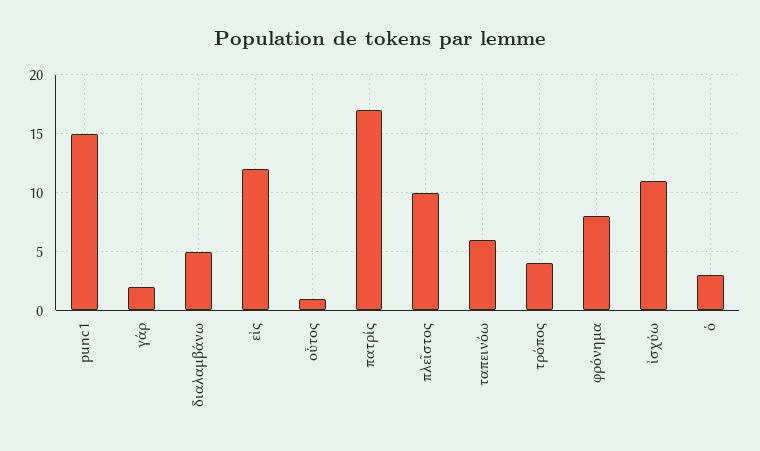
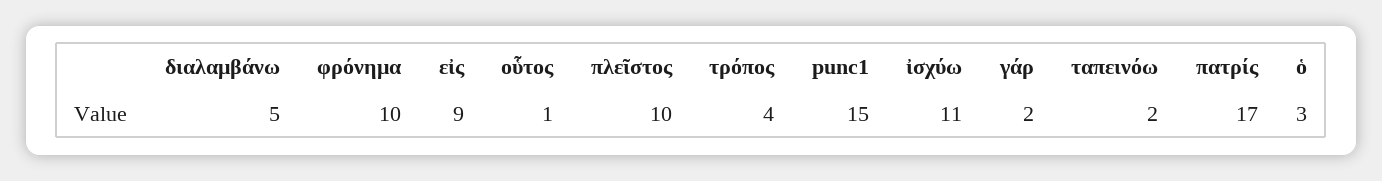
  {
    "punc1": 15,
    "γάρ": 2,
    "διαλαμβάνω": 5,
-   "εἰς": 12,
+   "εἰς": 9,
    "οὗτος": 1,
    "πατρίς": 17,
    "πλεῖστος": 10,
-   "ταπεινόω": 6,
+   "ταπεινόω": 2,
    "τρόπος": 4,
-   "φρόνημα": 8,
+   "φρόνημα": 10,
    "ἰσχύω": 11,
    "ὁ": 3
  }

